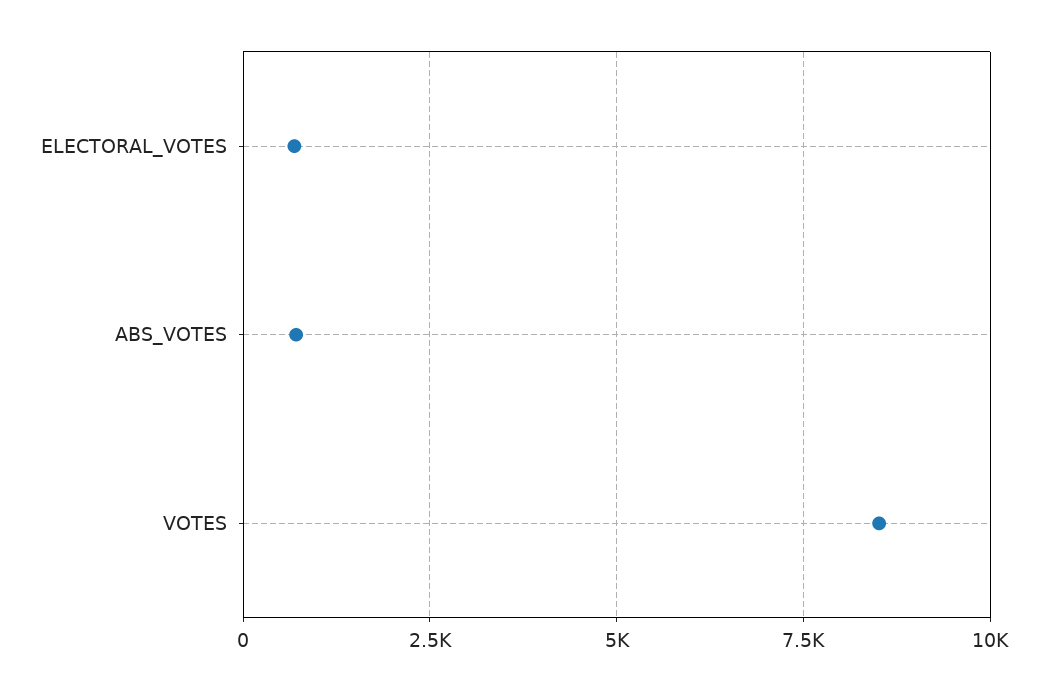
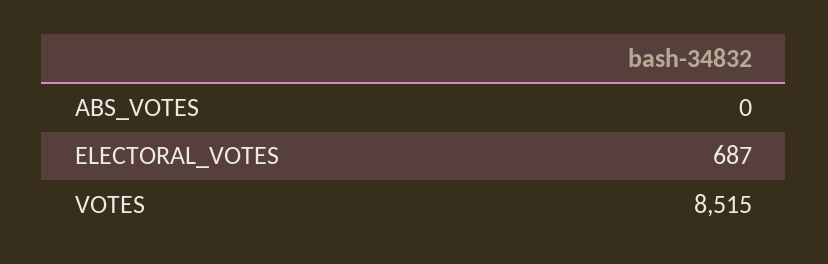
  {
    "ELECTORAL_VOTES": 687,
-   "ABS_VOTES": 750,
+   "ABS_VOTES": 0,
    "VOTES": 8515
  }

